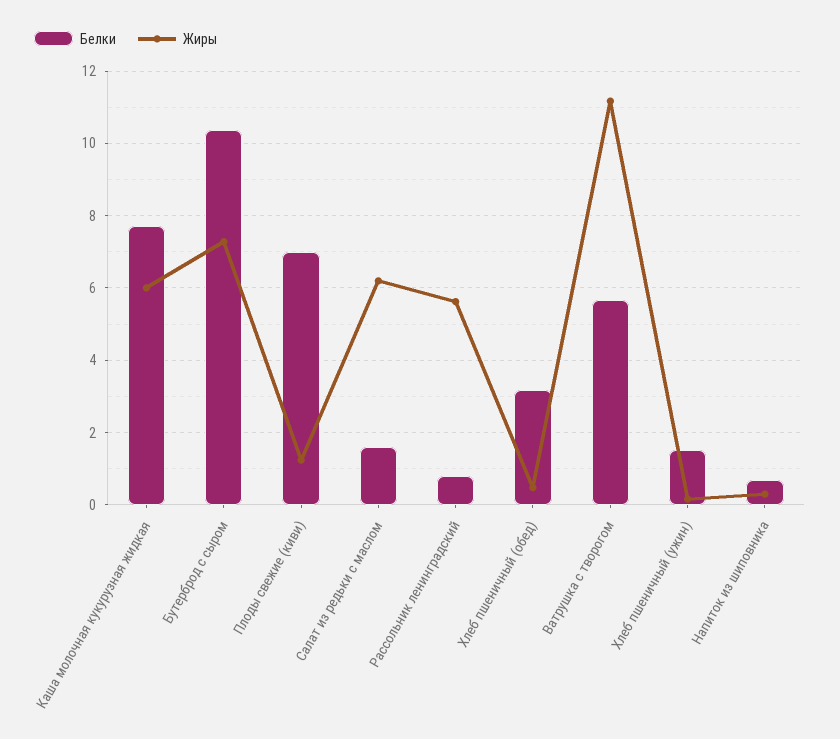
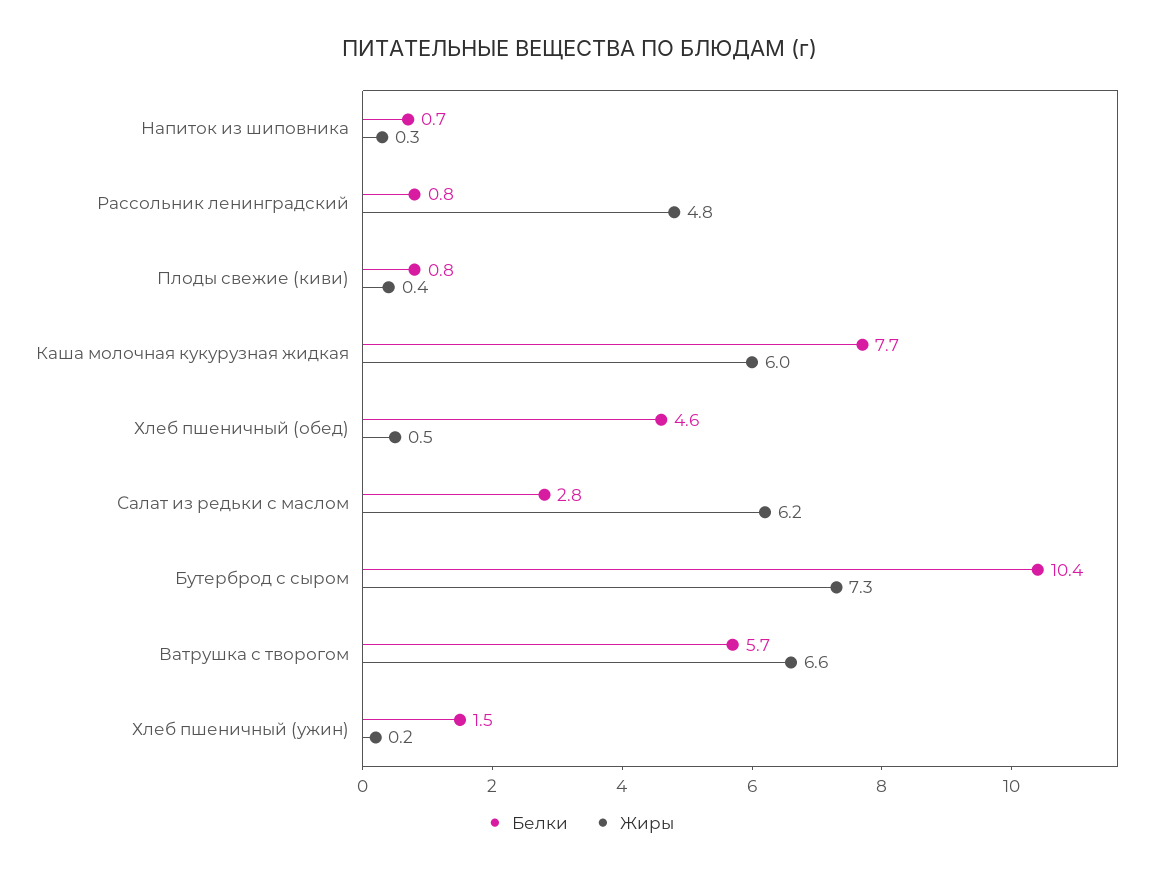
  {
    "Белки": {
      "Каша молочная кукурузная жидкая": 7.7,
      "Бутерброд с сыром": 10.4,
-     "Плоды свежие (киви)": 7,
+     "Плоды свежие (киви)": 0.8,
-     "Салат из редьки с маслом": 1.6,
+     "Салат из редьки с маслом": 2.8,
      "Рассольник ленинградский": 0.8,
-     "Хлеб пшеничный (обед)": 3.2,
+     "Хлеб пшеничный (обед)": 4.6,
      "Ватрушка с творогом": 5.7,
      "Хлеб пшеничный (ужин)": 1.5,
      "Напиток из шиповника": 0.7
    },
    "Жиры": {
      "Каша молочная кукурузная жидкая": 6,
      "Бутерброд с сыром": 7.3,
-     "Плоды свежие (киви)": 1.2,
+     "Плоды свежие (киви)": 0.4,
      "Салат из редьки с маслом": 6.2,
-     "Рассольник ленинградский": 5.6,
+     "Рассольник ленинградский": 4.8,
      "Хлеб пшеничный (обед)": 0.5,
-     "Ватрушка с творогом": 11.2,
+     "Ватрушка с творогом": 6.6,
      "Хлеб пшеничный (ужин)": 0.2,
      "Напиток из шиповника": 0.3
    }
  }

